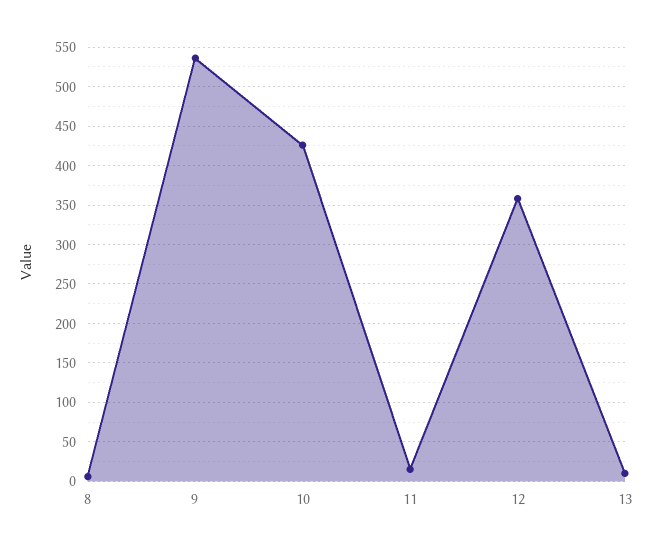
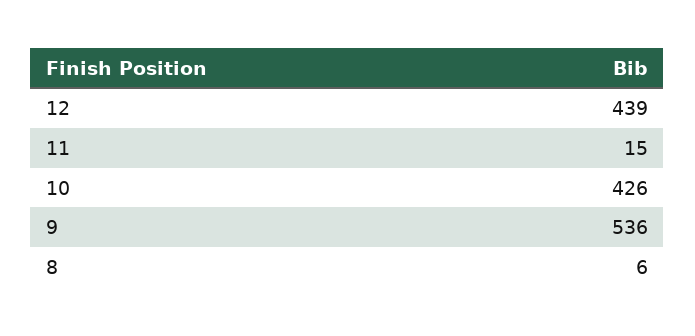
  {
    "8": 6,
    "9": 536,
    "10": 426,
    "11": 15,
-   "12": 360,
+   "12": 439
-   "13": 10
  }

